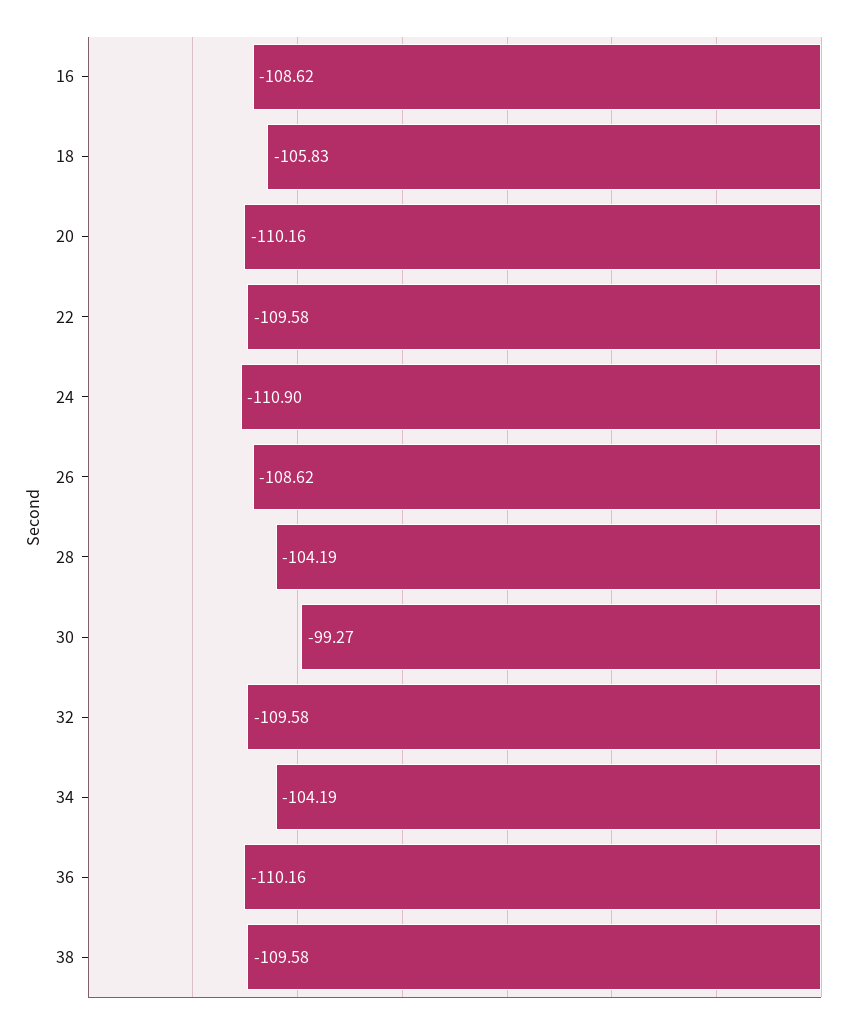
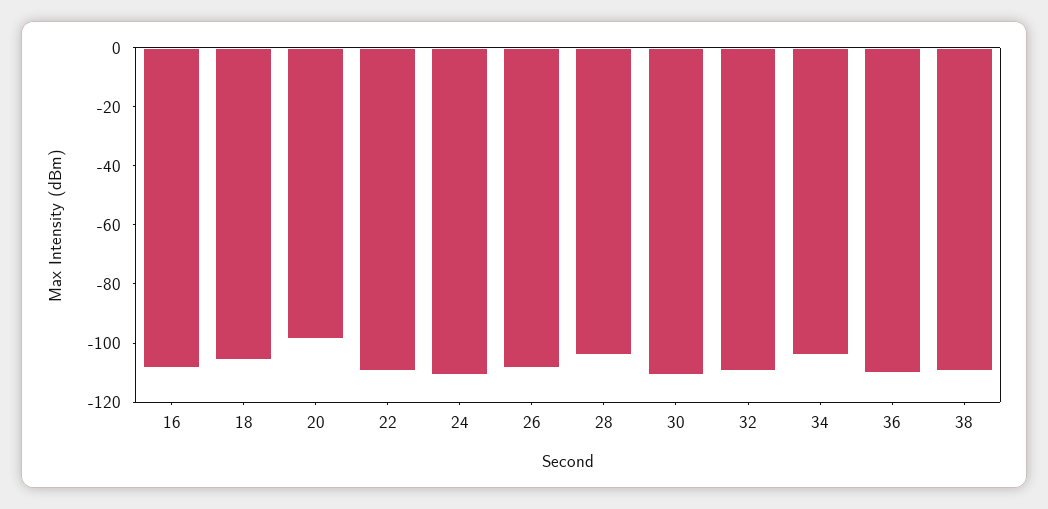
  {
    "16": -108.62,
    "18": -105.83,
-   "20": -110.16,
+   "20": -100,
    "22": -109.58,
    "24": -110.9,
    "26": -108.62,
    "28": -104.19,
-   "30": -99.27,
+   "30": -110,
    "32": -109.58,
    "34": -104.19,
    "36": -110.16,
    "38": -109.58
  }

